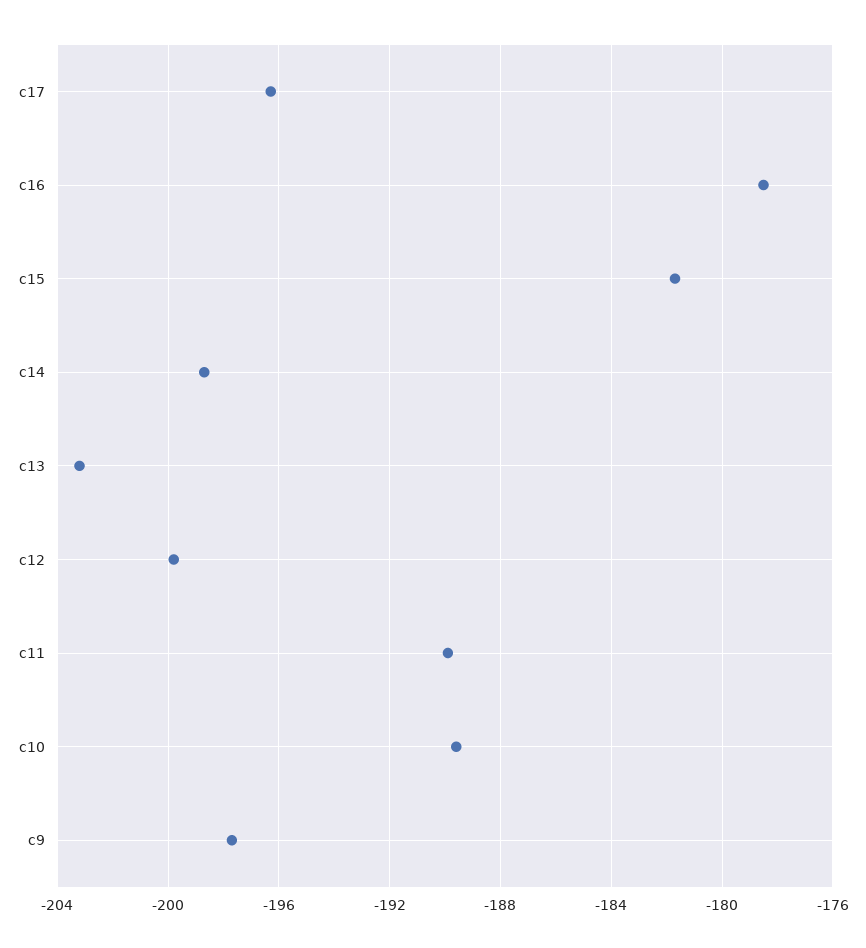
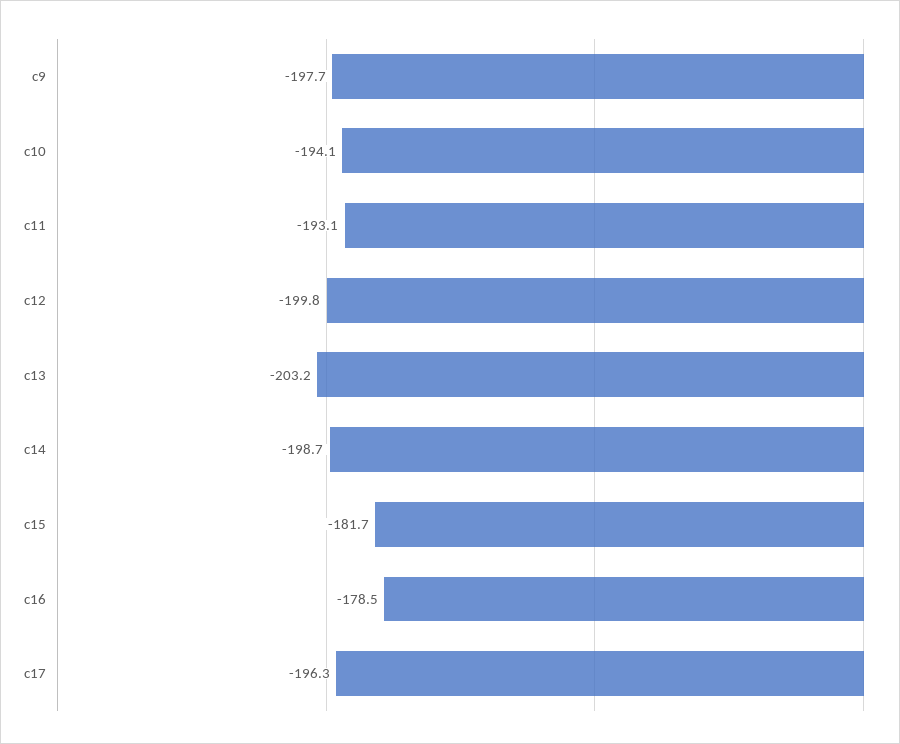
  {
    "c17": -196.3,
    "c16": -178.5,
    "c15": -181.7,
    "c14": -198.7,
    "c13": -203.2,
    "c12": -199.8,
-   "c11": -190,
+   "c11": -193.1,
-   "c10": -189.5,
+   "c10": -194.1,
    "c9": -197.7
  }

